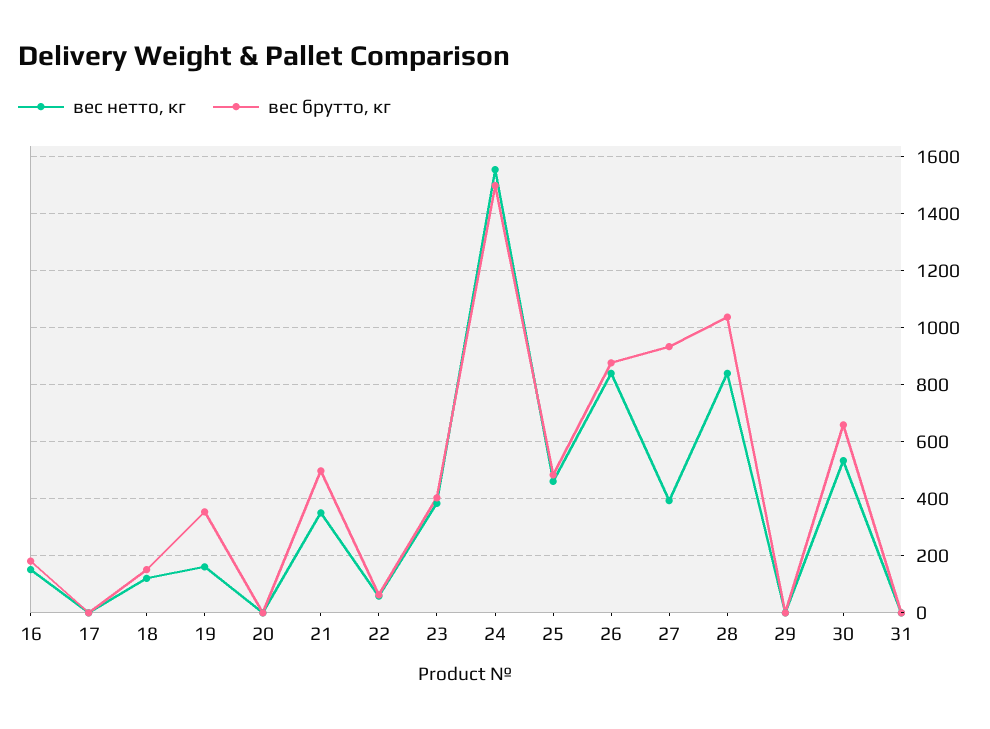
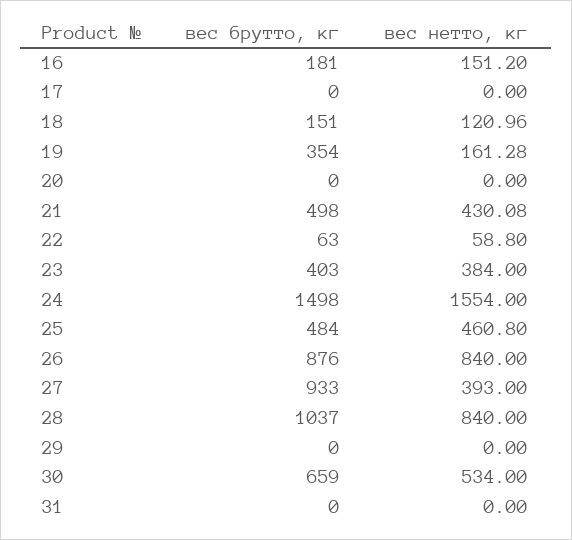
  {
    "вес нетто, кг": {
      "16": 151.2,
      "17": 0,
      "18": 120.96,
      "19": 161.28,
      "20": 0,
-     "21": 350,
+     "21": 430.08,
      "22": 58.8,
      "23": 384,
      "24": 1554,
      "25": 460.8,
      "26": 840,
      "27": 393,
      "28": 840,
      "29": 0,
      "30": 534,
      "31": 0
    },
    "вес брутто, кг": {
      "16": 181,
      "17": 0,
      "18": 151,
      "19": 354,
      "20": 0,
      "21": 498,
      "22": 63,
      "23": 403,
      "24": 1498,
      "25": 484,
      "26": 876,
      "27": 933,
      "28": 1037,
      "29": 0,
      "30": 659,
      "31": 0
    }
  }

